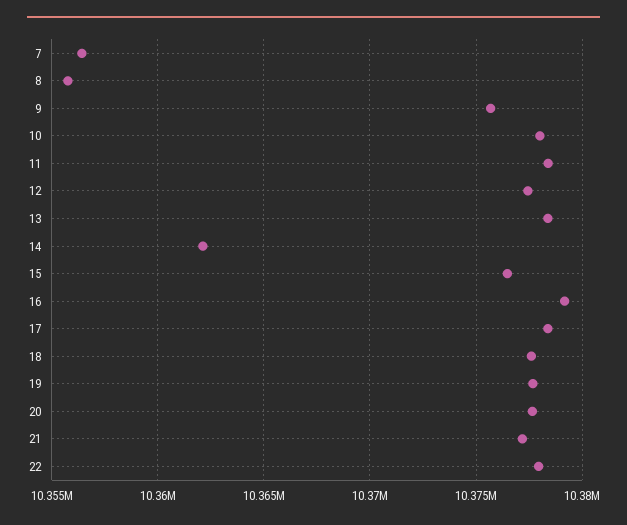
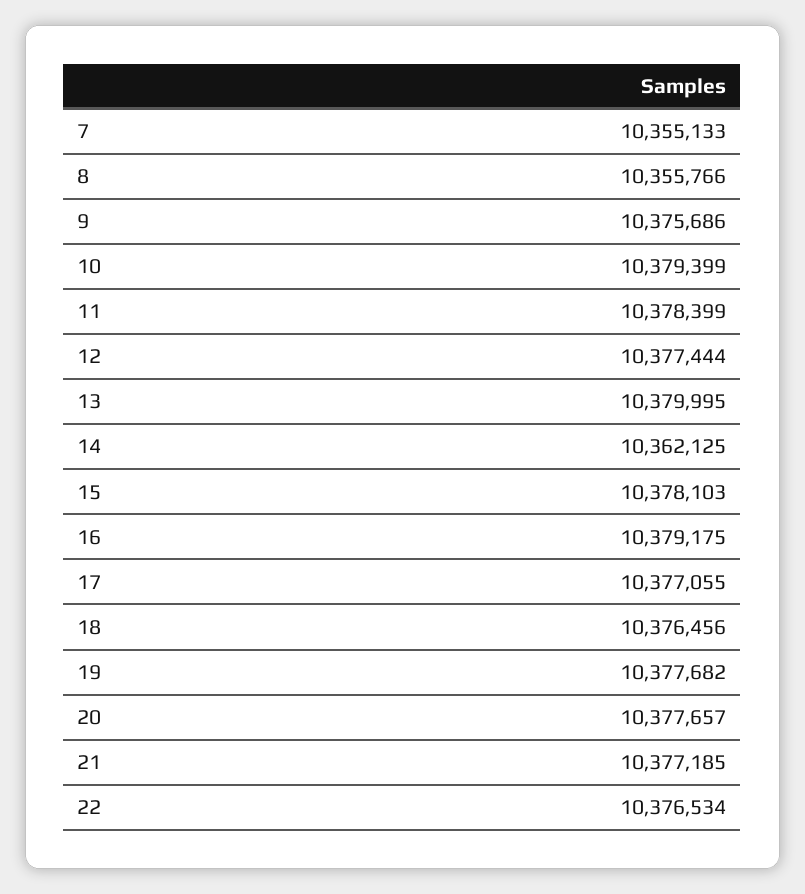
  {
-   "7": 10356500,
+   "7": 10355133,
    "8": 10355766,
    "9": 10375686,
-   "10": 10378000,
+   "10": 10379399,
    "11": 10378399,
    "12": 10377444,
-   "13": 10378500,
+   "13": 10379995,
    "14": 10362125,
-   "15": 10376500,
+   "15": 10378103,
    "16": 10379175,
-   "17": 10378500,
+   "17": 10377055,
-   "18": 10377500,
+   "18": 10376456,
    "19": 10377682,
    "20": 10377657,
    "21": 10377185,
-   "22": 10378000
+   "22": 10376534
  }

